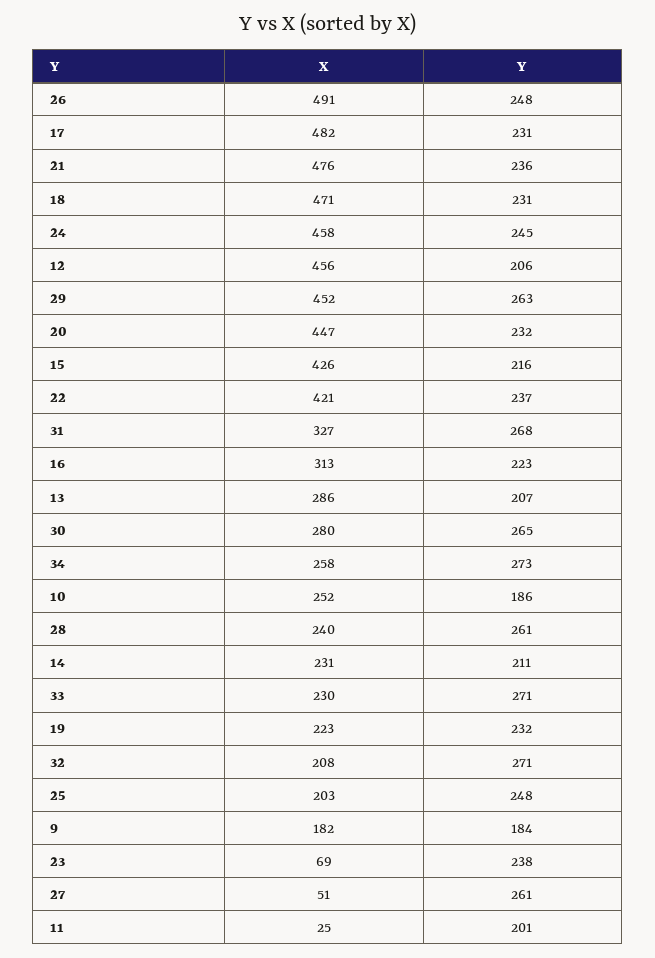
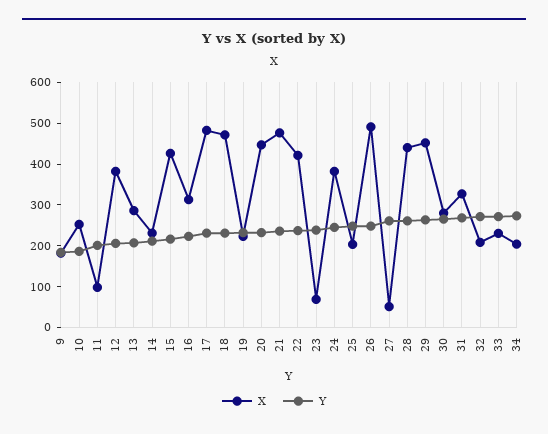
  {
    "X": {
      "26": 491,
      "17": 482,
      "21": 476,
      "18": 471,
-     "24": 458,
+     "24": 380,
-     "12": 456,
+     "12": 380,
      "29": 452,
      "20": 447,
      "15": 426,
      "22": 421,
      "31": 327,
      "16": 313,
      "13": 286,
      "30": 280,
-     "34": 258,
+     "34": 200,
      "10": 252,
-     "28": 240,
+     "28": 440,
      "14": 231,
      "33": 230,
      "19": 223,
      "32": 208,
      "25": 203,
      "9": 182,
      "23": 69,
      "27": 51,
-     "11": 25
+     "11": 100
    },
    "Y": {
      "26": 248,
      "17": 231,
      "21": 236,
      "18": 231,
      "24": 245,
      "12": 206,
      "29": 263,
      "20": 232,
      "15": 216,
      "22": 237,
      "31": 268,
      "16": 223,
      "13": 207,
      "30": 265,
      "34": 273,
      "10": 186,
      "28": 261,
      "14": 211,
      "33": 271,
      "19": 232,
      "32": 271,
      "25": 248,
      "9": 184,
      "23": 238,
      "27": 261,
      "11": 201
    }
  }

